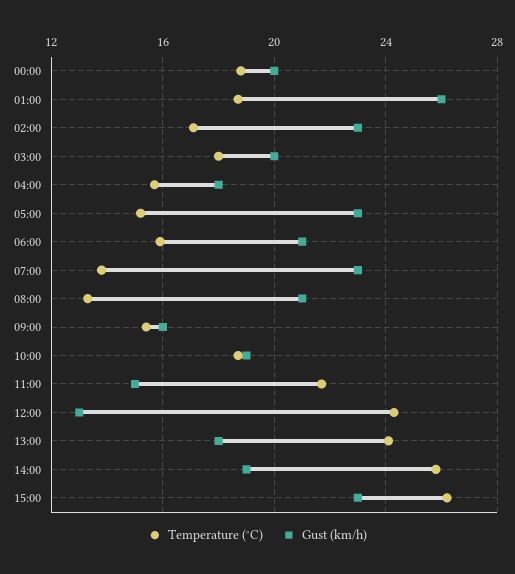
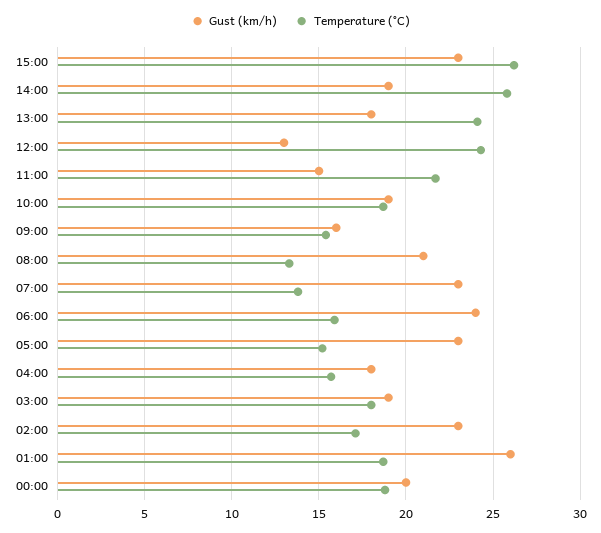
  {
    "Temperature (°C)": {
      "00:00": 19,
      "01:00": 18.5,
      "02:00": 17,
      "03:00": 18,
      "04:00": 15.5,
      "05:00": 15,
      "06:00": 16,
      "07:00": 14,
      "08:00": 13.5,
      "09:00": 15.5,
      "10:00": 18.5,
      "11:00": 21.5,
      "12:00": 24.5,
      "13:00": 24,
      "14:00": 26,
      "15:00": 26
    },
    "Gust (km/h)": {
      "00:00": 20,
      "01:00": 26,
      "02:00": 23,
-     "03:00": 20,
+     "03:00": 19,
      "04:00": 18,
      "05:00": 23,
-     "06:00": 21,
+     "06:00": 24,
      "07:00": 23,
      "08:00": 21,
      "09:00": 16,
      "10:00": 19,
      "11:00": 15,
      "12:00": 13,
      "13:00": 18,
      "14:00": 19,
      "15:00": 23
    }
  }

